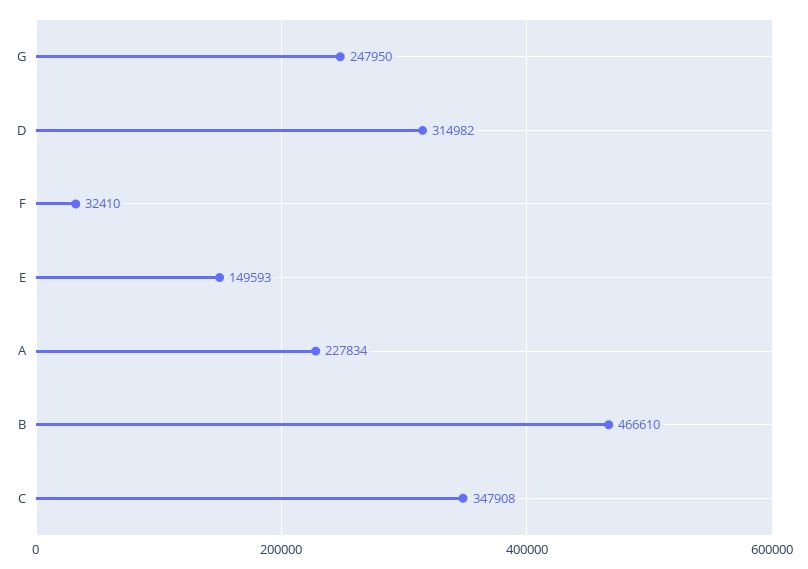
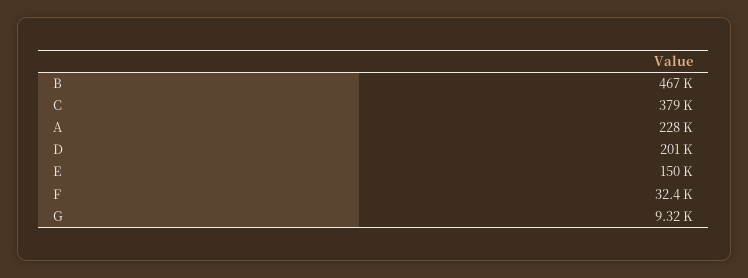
  {
-   "G": 247950,
+   "G": 9320,
-   "D": 314982,
+   "D": 201000,
    "F": 32410,
    "E": 149593,
    "A": 227834,
    "B": 466610,
-   "C": 347908
+   "C": 379000
  }

